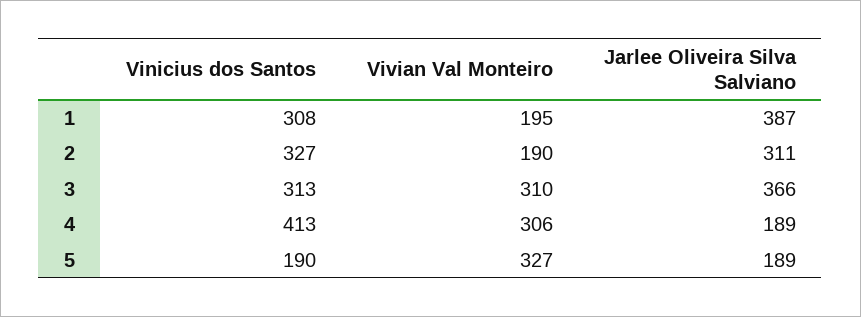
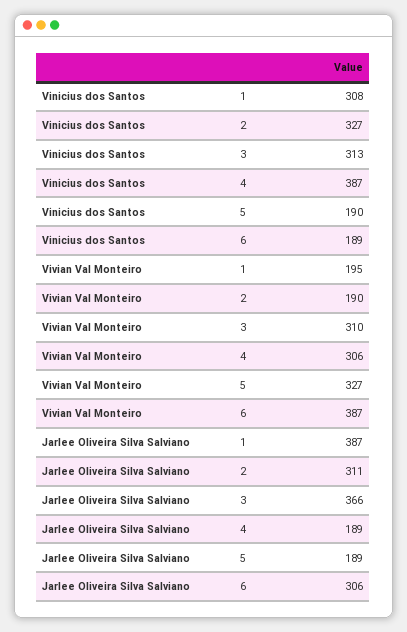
  {
    "Vinicius dos Santos": {
      "1": 308,
      "2": 327,
      "3": 313,
-     "4": 413,
+     "4": 387,
-     "5": 190
+     "5": 190,
+     "6": 189
    },
    "Vivian Val Monteiro": {
      "1": 195,
      "2": 190,
      "3": 310,
      "4": 306,
-     "5": 327
+     "5": 327,
+     "6": 387
    },
    "Jarlee Oliveira Silva Salviano": {
      "1": 387,
      "2": 311,
      "3": 366,
      "4": 189,
-     "5": 189
+     "5": 189,
+     "6": 306
    }
  }

